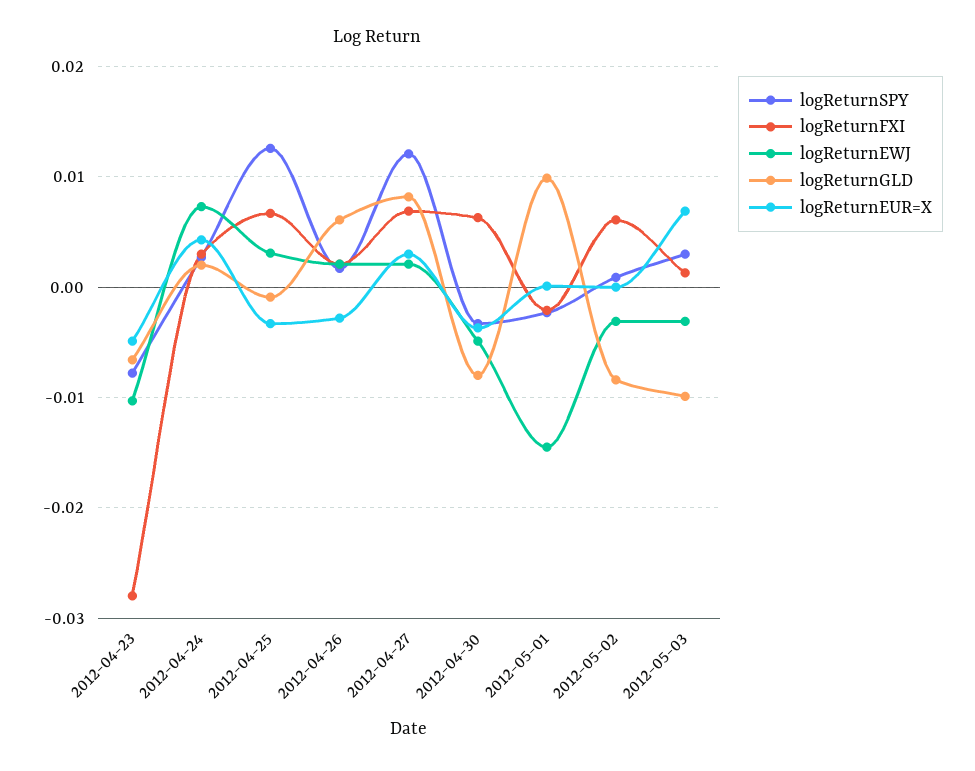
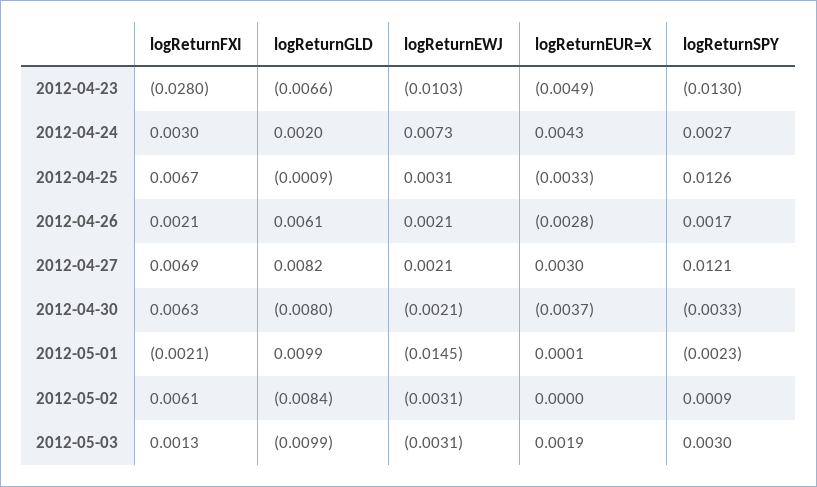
  {
    "logReturnSPY": {
-     "2012-04-23": -0.008,
+     "2012-04-23": -0.013,
      "2012-04-24": 0.0027,
      "2012-04-25": 0.0126,
      "2012-04-26": 0.0017,
      "2012-04-27": 0.0121,
      "2012-04-30": -0.0033,
      "2012-05-01": -0.0023,
      "2012-05-02": 0.0009,
      "2012-05-03": 0.003
    },
    "logReturnFXI": {
      "2012-04-23": -0.028,
      "2012-04-24": 0.003,
      "2012-04-25": 0.0067,
      "2012-04-26": 0.0021,
      "2012-04-27": 0.0069,
      "2012-04-30": 0.0063,
      "2012-05-01": -0.0021,
      "2012-05-02": 0.0061,
      "2012-05-03": 0.0013
    },
    "logReturnEWJ": {
      "2012-04-23": -0.0103,
      "2012-04-24": 0.0073,
      "2012-04-25": 0.0031,
      "2012-04-26": 0.0021,
      "2012-04-27": 0.0021,
-     "2012-04-30": -0.005,
+     "2012-04-30": -0.0021,
      "2012-05-01": -0.0145,
      "2012-05-02": -0.0031,
      "2012-05-03": -0.0031
    },
    "logReturnGLD": {
      "2012-04-23": -0.0066,
      "2012-04-24": 0.002,
      "2012-04-25": -0.0009,
      "2012-04-26": 0.0061,
      "2012-04-27": 0.0082,
      "2012-04-30": -0.008,
      "2012-05-01": 0.0099,
      "2012-05-02": -0.0084,
      "2012-05-03": -0.0099
    },
    "logReturnEUR=X": {
      "2012-04-23": -0.0049,
      "2012-04-24": 0.0043,
      "2012-04-25": -0.0033,
      "2012-04-26": -0.0028,
      "2012-04-27": 0.003,
      "2012-04-30": -0.0037,
      "2012-05-01": 0.0001,
      "2012-05-02": 0,
-     "2012-05-03": 0.007
+     "2012-05-03": 0.0019
    }
  }

